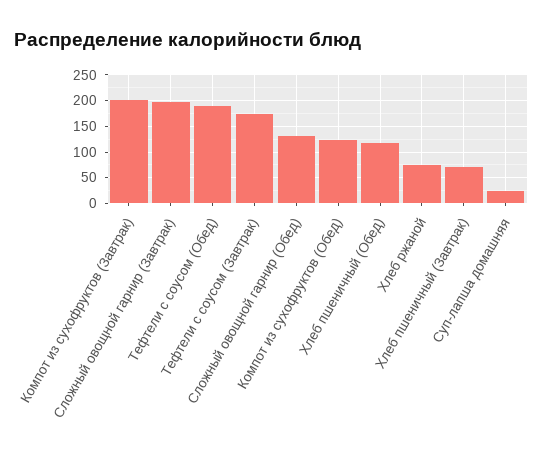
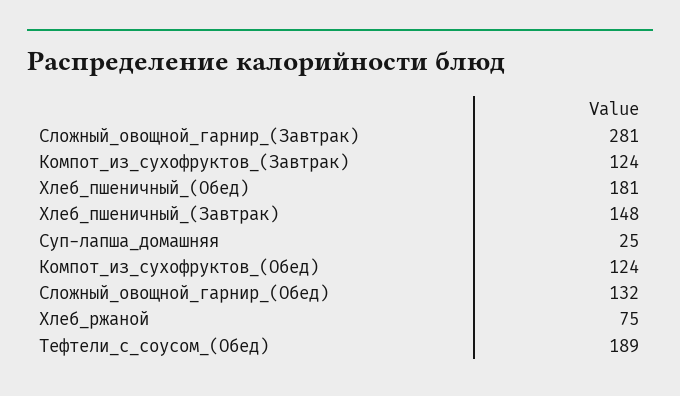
  {
-   "Компот из сухофруктов (Завтрак)": 200,
+   "Компот из сухофруктов (Завтрак)": 124,
-   "Сложный овощной гарнир (Завтрак)": 200,
+   "Сложный овощной гарнир (Завтрак)": 281,
    "Тефтели с соусом (Обед)": 189,
-   "Тефтели с соусом (Завтрак)": 175,
    "Сложный овощной гарнир (Обед)": 132,
    "Компот из сухофруктов (Обед)": 124,
-   "Хлеб пшеничный (Обед)": 125,
+   "Хлеб пшеничный (Обед)": 181,
    "Хлеб ржаной": 75,
-   "Хлеб пшеничный (Завтрак)": 75,
+   "Хлеб пшеничный (Завтрак)": 148,
    "Суп-лапша домашняя": 25
  }

